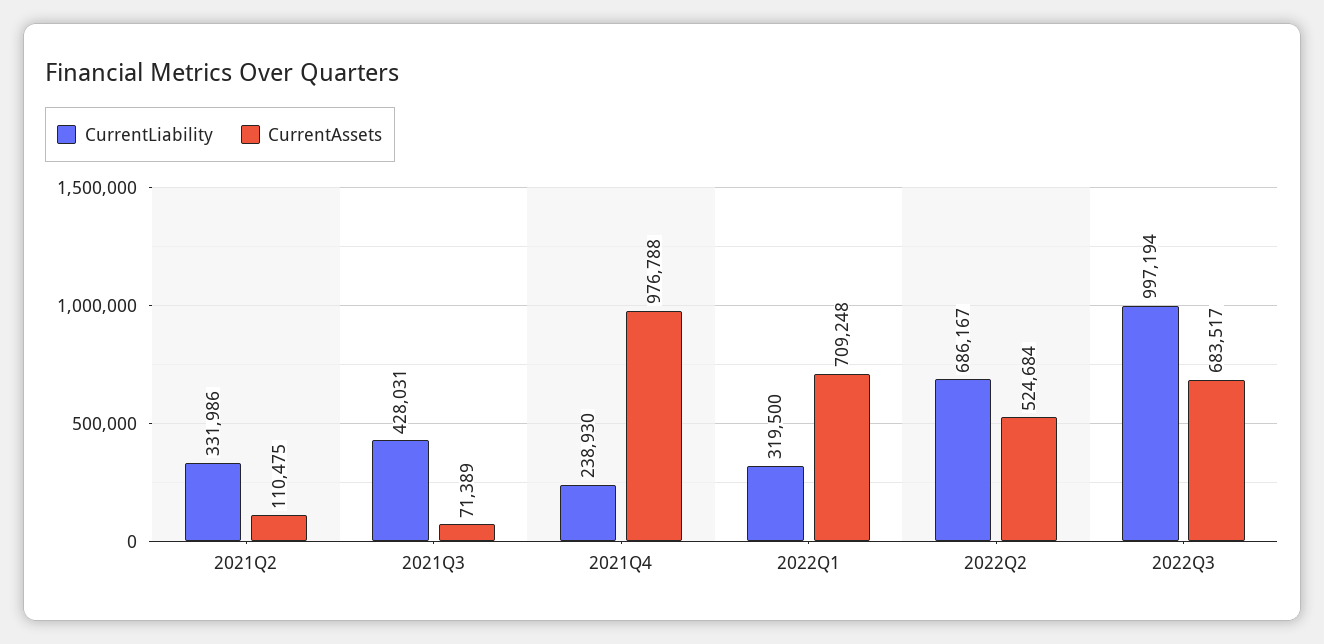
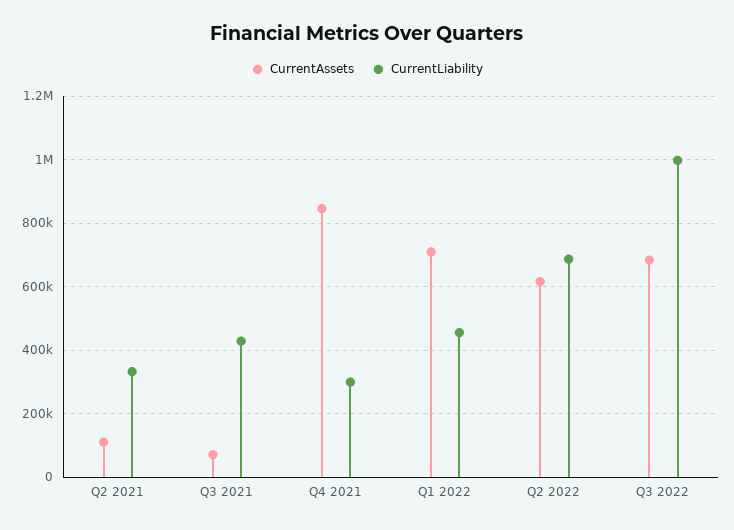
  {
    "CurrentLiability": {
      "2021Q2": 331986,
      "2021Q3": 428031,
-     "2021Q4": 238930,
+     "2021Q4": 300000,
-     "2022Q1": 319500,
+     "2022Q1": 460000,
      "2022Q2": 686167,
      "2022Q3": 997194
    },
    "CurrentAssets": {
      "2021Q2": 110475,
      "2021Q3": 71389,
-     "2021Q4": 976788,
+     "2021Q4": 840000,
      "2022Q1": 709248,
-     "2022Q2": 524684,
+     "2022Q2": 620000,
      "2022Q3": 683517
    }
  }

